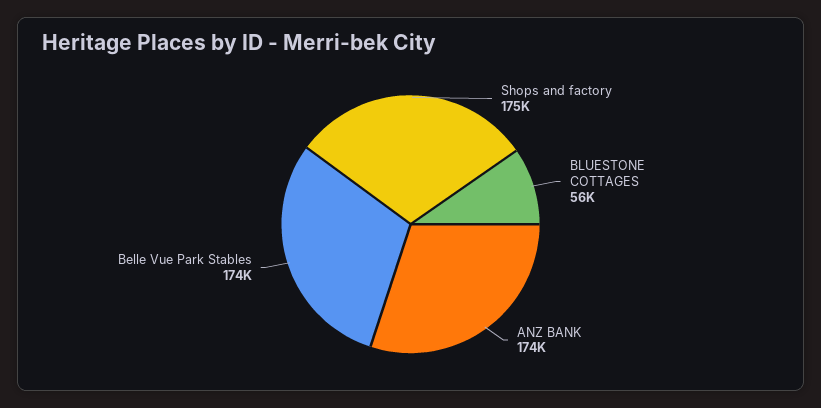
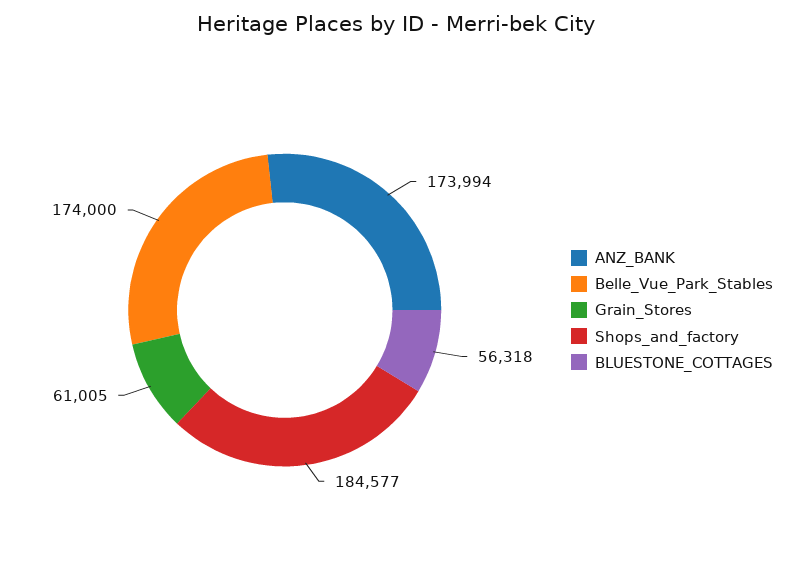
  {
-   "Shops and factory": 175000,
+   "Shops and factory": 184577,
    "BLUESTONE COTTAGES": 56318,
    "ANZ BANK": 173994,
-   "Belle Vue Park Stables": 174000
+   "Belle Vue Park Stables": 174000,
+   "Grain_Stores": 61005
  }

